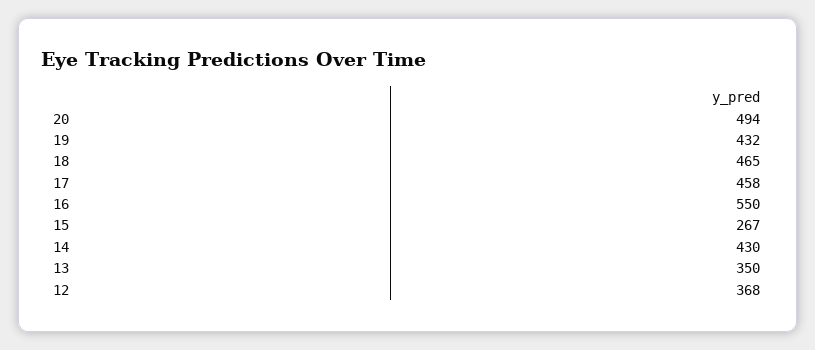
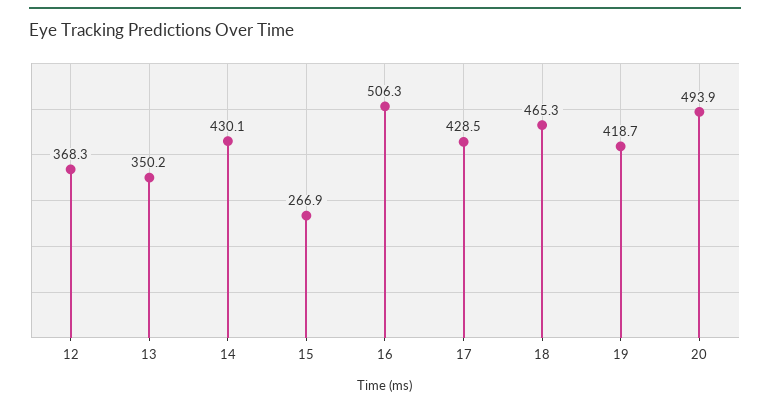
  {
    "20": 493.9,
-   "19": 432,
+   "19": 418.7,
    "18": 465.3,
-   "17": 458,
+   "17": 428.5,
-   "16": 550,
+   "16": 506.3,
    "15": 266.9,
    "14": 430.1,
    "13": 350.2,
    "12": 368.3
  }

